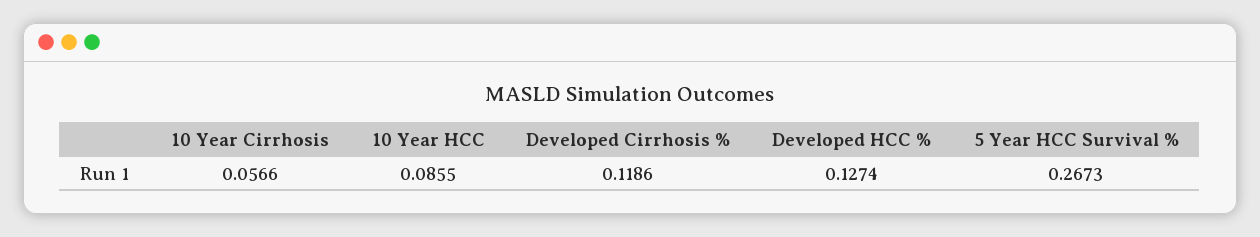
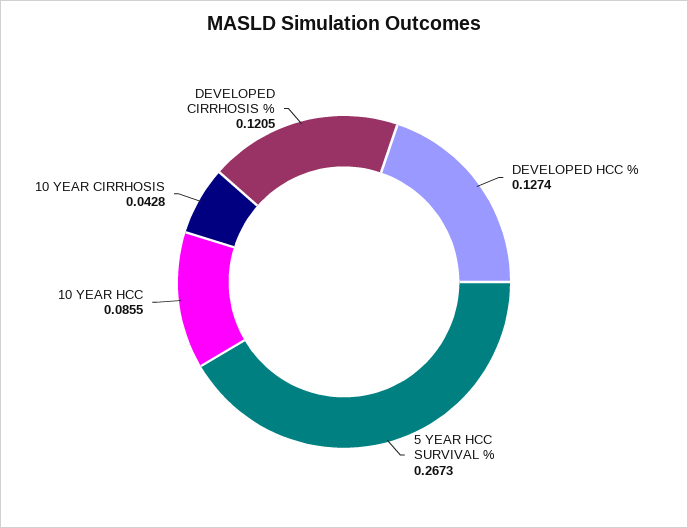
  {
-   "10 Year Cirrhosis": 0.0566,
+   "10 Year Cirrhosis": 0.0428,
    "10 Year HCC": 0.0855,
-   "Developed Cirrhosis %": 0.1186,
+   "Developed Cirrhosis %": 0.1205,
    "Developed HCC %": 0.1274,
    "5 Year HCC Survival %": 0.2673
  }

